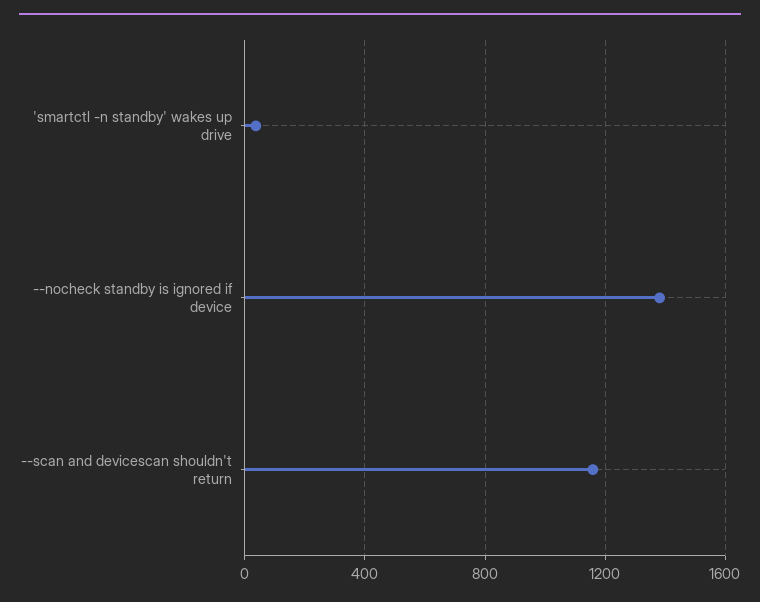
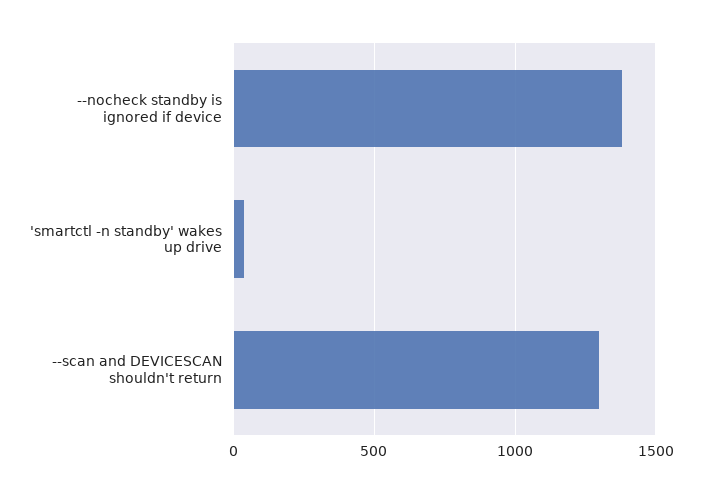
  {
    "'smartctl -n standby' wakes up drive": 50,
    "--nocheck standby is ignored if device": 1400,
-   "--scan and devicescan shouldn't return": 1150
+   "--scan and devicescan shouldn't return": 1300
  }

